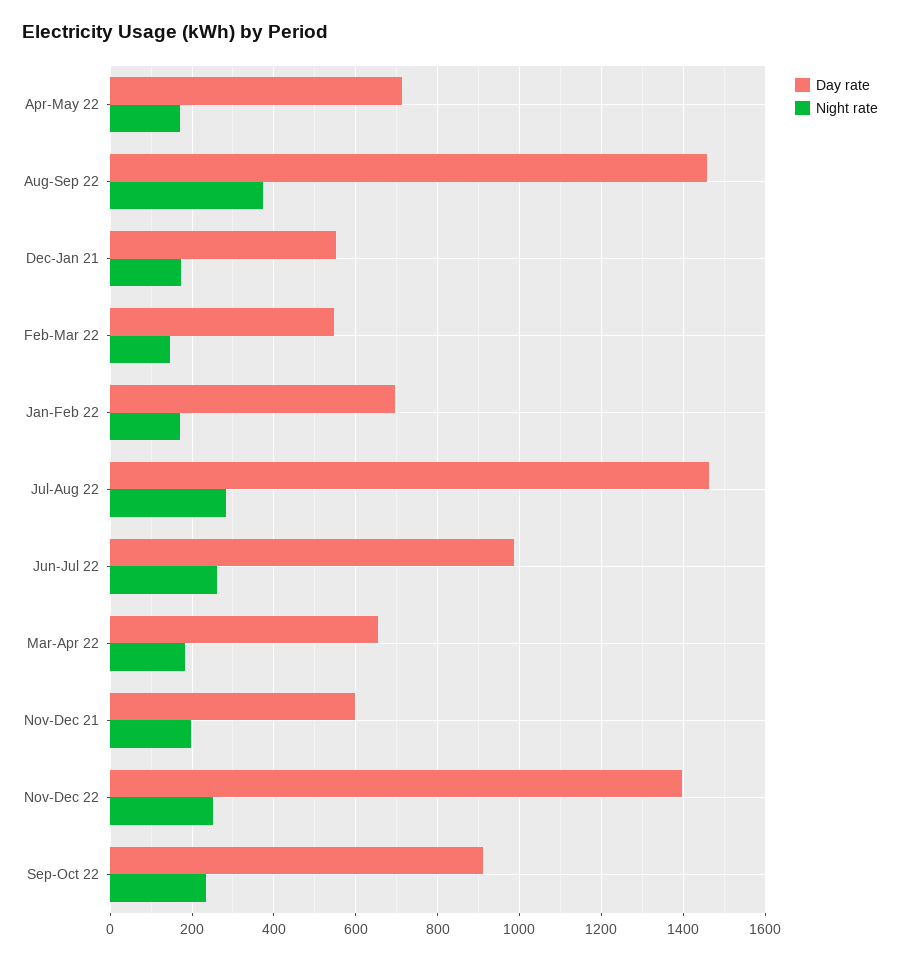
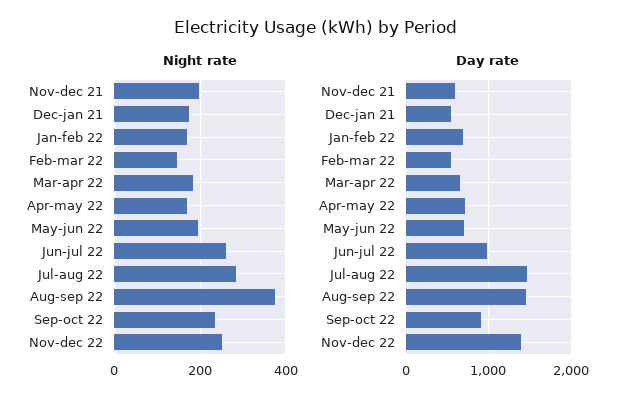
  {
    "Day rate": {
      "Apr-May 22": 720,
      "Aug-Sep 22": 1460,
      "Dec-Jan 21": 560,
      "Feb-Mar 22": 540,
      "Jan-Feb 22": 700,
      "Jul-Aug 22": 1460,
      "Jun-Jul 22": 980,
      "Mar-Apr 22": 660,
      "Nov-Dec 21": 600,
      "Nov-Dec 22": 1400,
-     "Sep-Oct 22": 920
+     "Sep-Oct 22": 920,
+     "May-jun 22": 700
    },
    "Night rate": {
      "Apr-May 22": 180,
      "Aug-Sep 22": 380,
      "Dec-Jan 21": 180,
      "Feb-Mar 22": 140,
      "Jan-Feb 22": 180,
      "Jul-Aug 22": 280,
      "Jun-Jul 22": 260,
      "Mar-Apr 22": 180,
      "Nov-Dec 21": 200,
      "Nov-Dec 22": 260,
-     "Sep-Oct 22": 240
+     "Sep-Oct 22": 240,
+     "May-jun 22": 200
    }
  }

